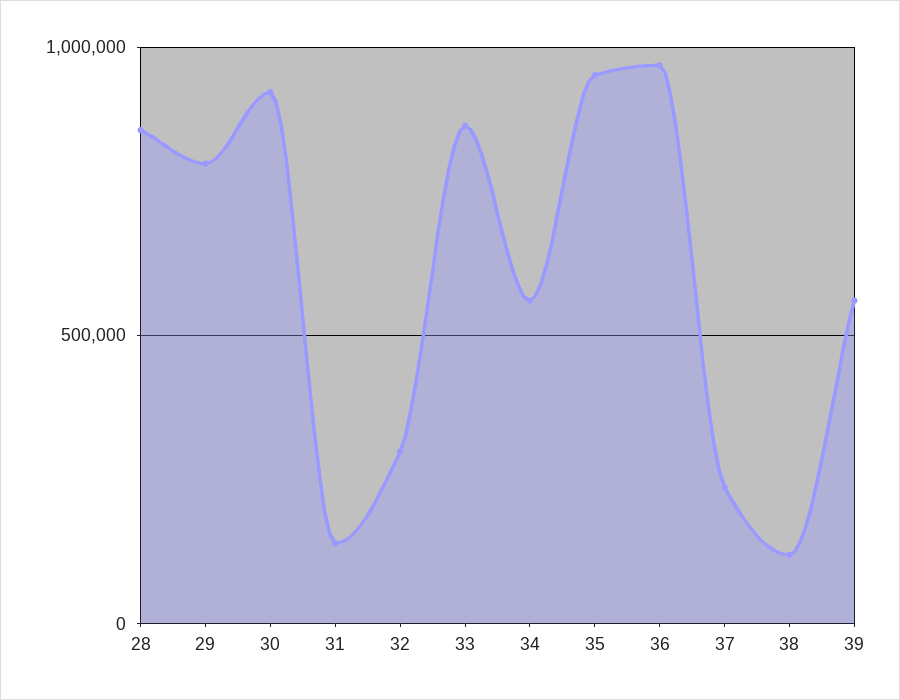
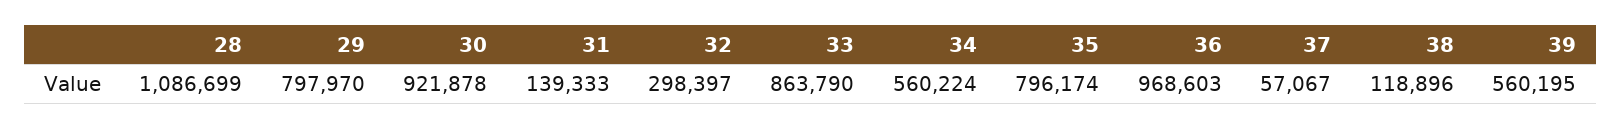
  {
-   "28": 850000,
+   "28": 1086699,
    "29": 797970,
    "30": 921878,
    "31": 139333,
    "32": 298397,
    "33": 863790,
    "34": 560224,
-   "35": 950000,
+   "35": 796174,
    "36": 968603,
-   "37": 250000,
+   "37": 57067,
    "38": 118896,
    "39": 560195
  }

